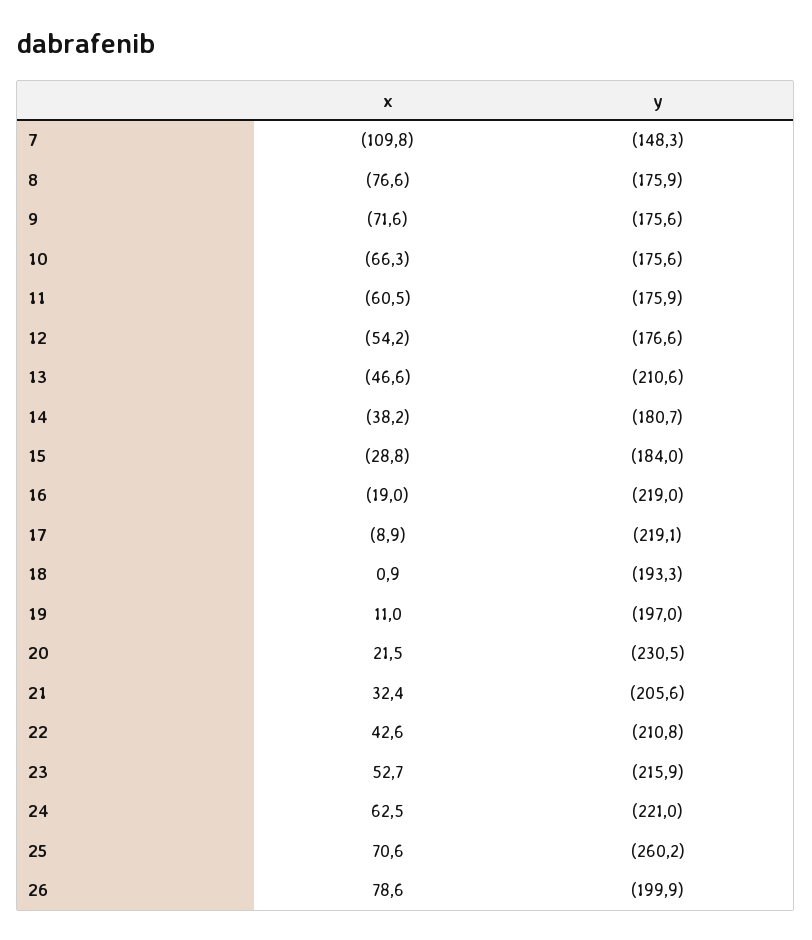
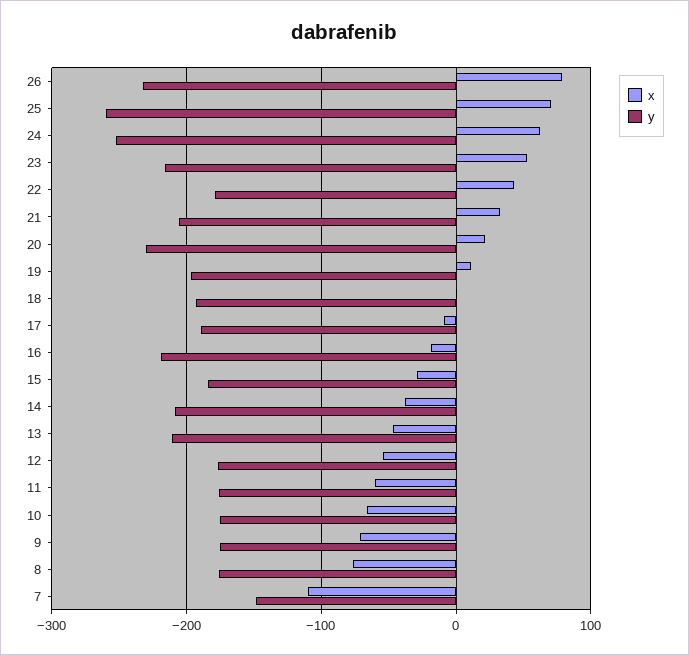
  {
    "x": {
      "7": -109.8,
      "8": -76.6,
      "9": -71.6,
      "10": -66.3,
      "11": -60.5,
      "12": -54.2,
      "13": -46.6,
      "14": -38.2,
      "15": -28.8,
      "16": -19,
      "17": -8.9,
      "18": 0.9,
      "19": 11,
      "20": 21.5,
      "21": 32.4,
      "22": 42.6,
      "23": 52.7,
      "24": 62.5,
      "25": 70.6,
      "26": 78.6
    },
    "y": {
      "7": -148.3,
      "8": -175.9,
      "9": -175.6,
      "10": -175.6,
      "11": -175.9,
      "12": -176.6,
      "13": -210.6,
-     "14": -180.7,
+     "14": -210,
      "15": -184,
      "16": -219,
-     "17": -219.1,
+     "17": -190,
      "18": -193.3,
      "19": -197,
      "20": -230.5,
      "21": -205.6,
-     "22": -210.8,
+     "22": -180,
      "23": -215.9,
-     "24": -221,
+     "24": -250,
      "25": -260.2,
-     "26": -199.9
+     "26": -230
    }
  }

